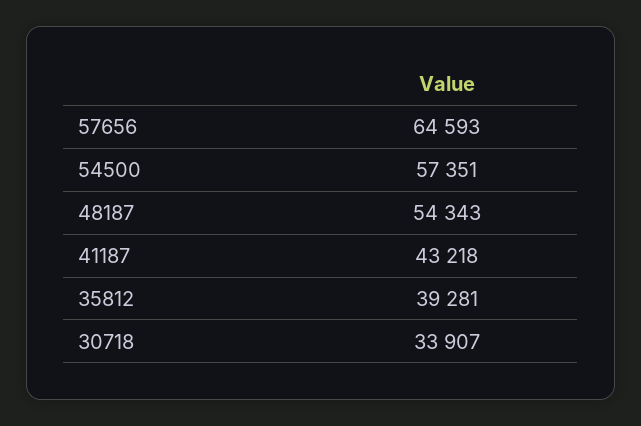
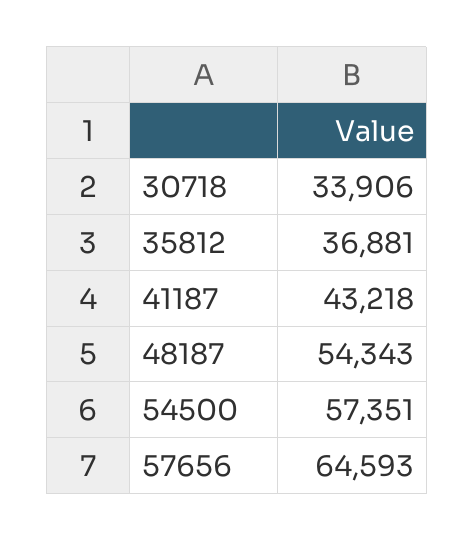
  {
    "57656": 64593,
    "54500": 57351,
    "48187": 54343,
    "41187": 43218,
-   "35812": 39281,
+   "35812": 36881,
-   "30718": 33907
+   "30718": 33906
  }

